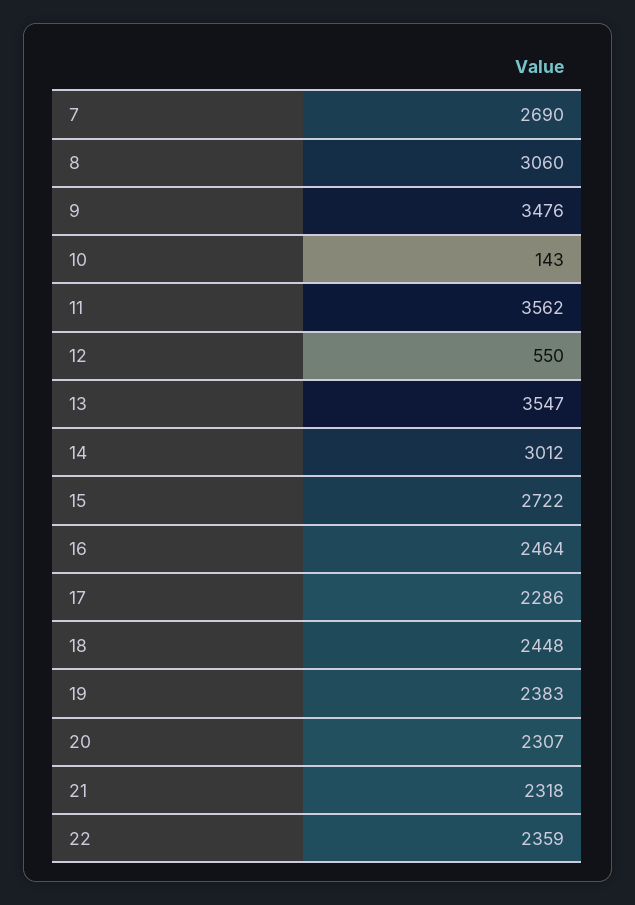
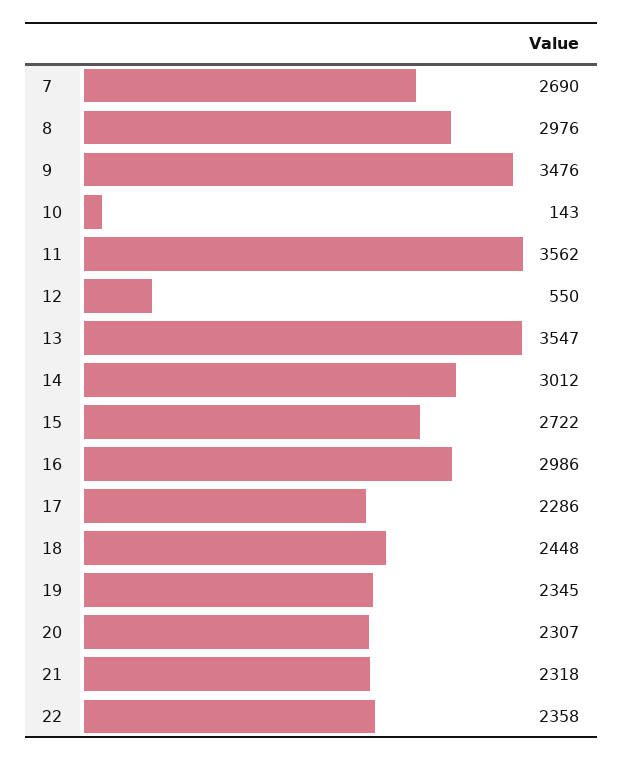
  {
    "7": 2690,
-   "8": 3060,
+   "8": 2976,
    "9": 3476,
    "10": 143,
    "11": 3562,
    "12": 550,
    "13": 3547,
    "14": 3012,
    "15": 2722,
-   "16": 2464,
+   "16": 2986,
    "17": 2286,
    "18": 2448,
-   "19": 2383,
+   "19": 2345,
    "20": 2307,
    "21": 2318,
-   "22": 2359
+   "22": 2358
  }

